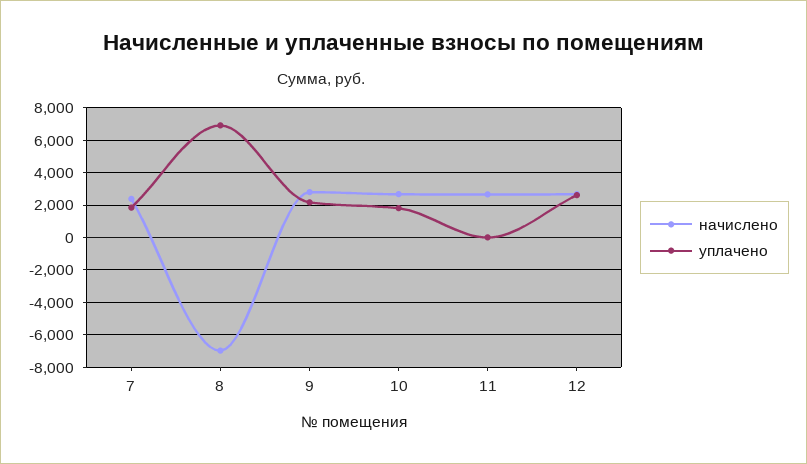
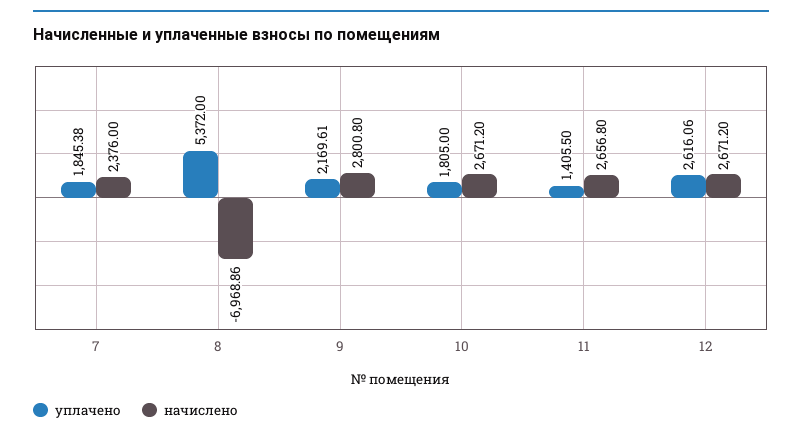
  {
    "начислено": {
      "7": 2376,
      "8": -6968.86,
      "9": 2800.8,
      "10": 2671.2,
      "11": 2656.8,
      "12": 2671.2
    },
    "уплачено": {
      "7": 1845.38,
-     "8": 7000,
+     "8": 5372,
      "9": 2169.61,
      "10": 1805,
-     "11": 0,
+     "11": 1405.5,
      "12": 2616.06
    }
  }

